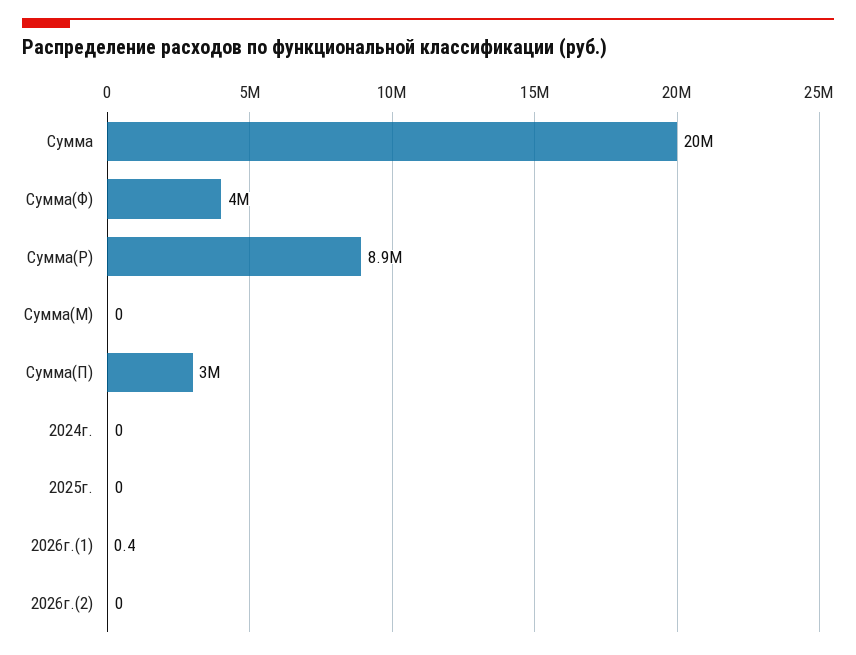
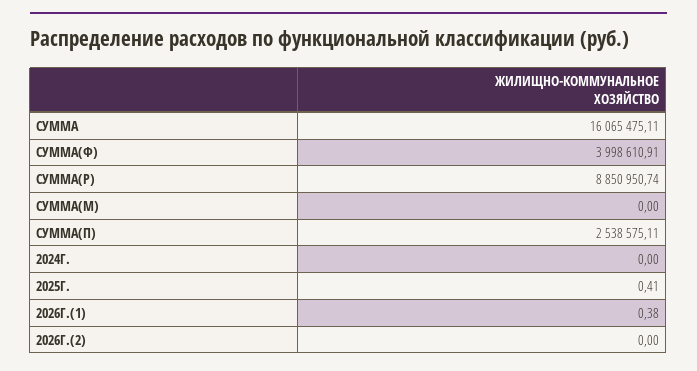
  {
-   "Сумма": 20000000,
+   "Сумма": 16065475.11,
    "Сумма(Ф)": 3998610.91,
    "Сумма(Р)": 8850950.74,
    "Сумма(М)": 0,
-   "Сумма(П)": 3000000,
+   "Сумма(П)": 2538575.11,
    "2024г.": 0,
-   "2025г.": 0,
+   "2025г.": 0.41,
    "2026г.(1)": 0.38,
    "2026г.(2)": 0
  }

